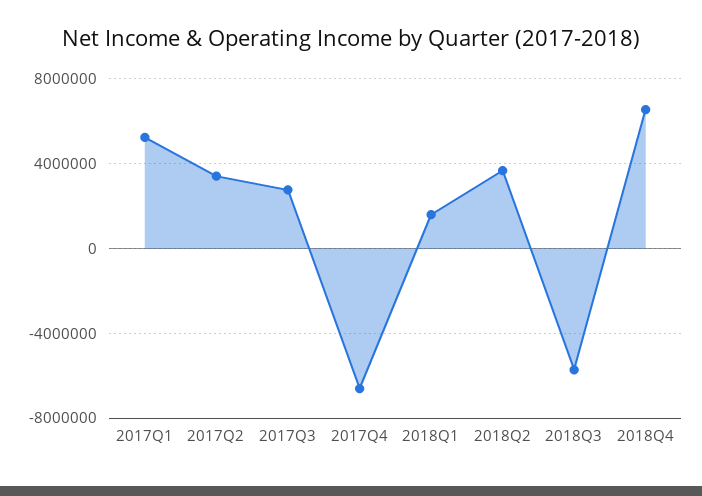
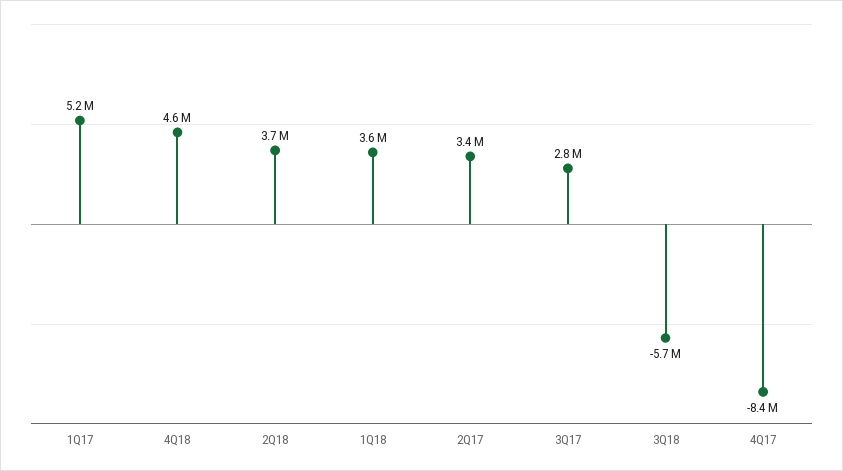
  {
    "2017Q1": 5200000,
    "2017Q2": 3400000,
    "2017Q3": 2800000,
-   "2017Q4": -6500000,
+   "2017Q4": -8400000,
-   "2018Q1": 1500000,
+   "2018Q1": 3600000,
    "2018Q2": 3700000,
    "2018Q3": -5700000,
-   "2018Q4": 6500000
+   "2018Q4": 4600000
  }

